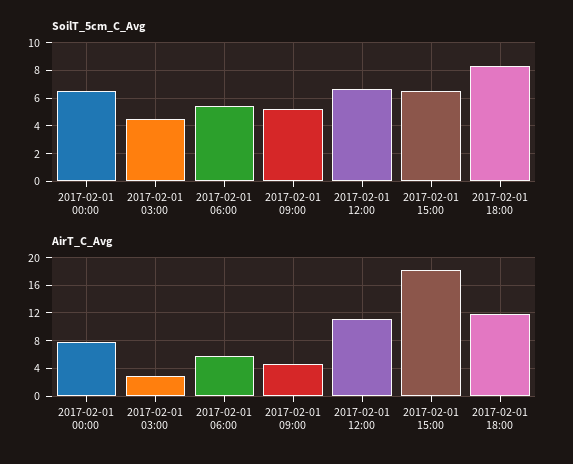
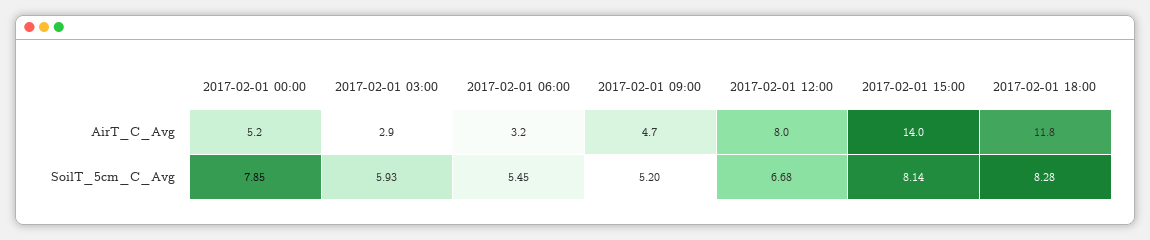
  {
    "SoilT_5cm_C_Avg": {
-     "2017-02-01 00:00": 6.5,
+     "2017-02-01 00:00": 7.85,
-     "2017-02-01 03:00": 4.5,
+     "2017-02-01 03:00": 5.93,
      "2017-02-01 06:00": 5.45,
      "2017-02-01 09:00": 5.2,
      "2017-02-01 12:00": 6.68,
-     "2017-02-01 15:00": 6.5,
+     "2017-02-01 15:00": 8.14,
      "2017-02-01 18:00": 8.28
    },
    "AirT_C_Avg": {
-     "2017-02-01 00:00": 8,
+     "2017-02-01 00:00": 5.2,
      "2017-02-01 03:00": 2.9,
-     "2017-02-01 06:00": 6,
+     "2017-02-01 06:00": 3.2,
      "2017-02-01 09:00": 4.7,
-     "2017-02-01 12:00": 11,
+     "2017-02-01 12:00": 8,
-     "2017-02-01 15:00": 18,
+     "2017-02-01 15:00": 14,
      "2017-02-01 18:00": 11.8
    }
  }

